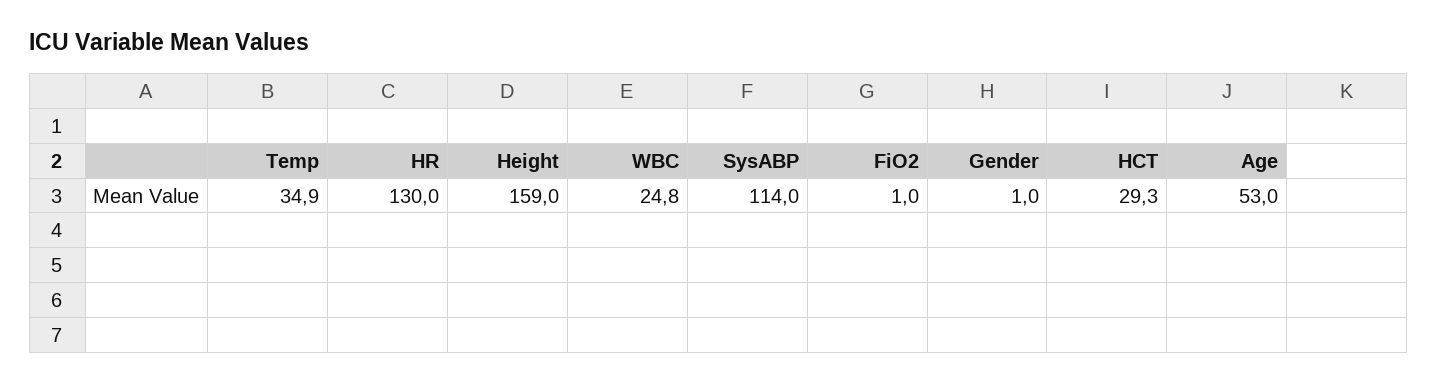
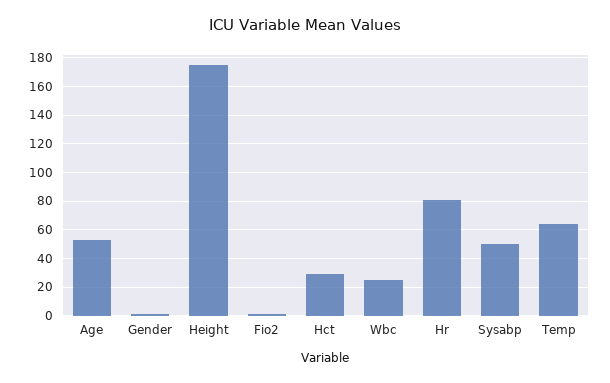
  {
-   "Temp": 34.9,
+   "Temp": 65,
-   "HR": 130,
+   "HR": 80,
-   "Height": 159,
+   "Height": 175,
    "WBC": 24.8,
-   "SysABP": 114,
+   "SysABP": 50,
    "FiO2": 1,
    "Gender": 1,
    "HCT": 29.3,
    "Age": 53
  }

